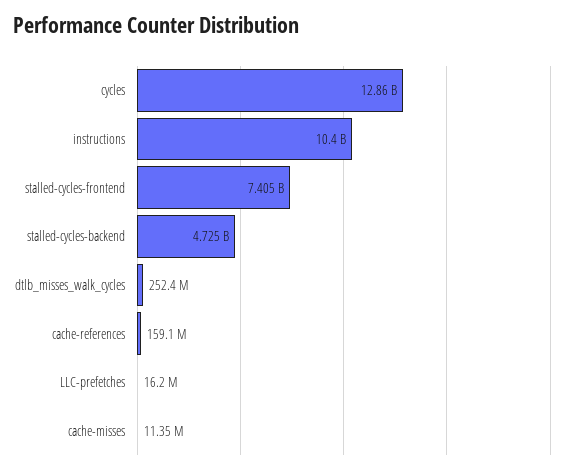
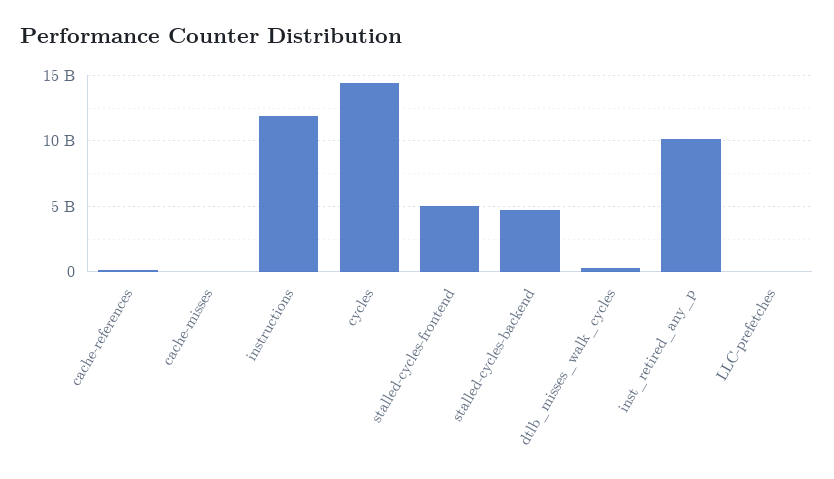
  {
-   "cycles": 12860000000,
+   "cycles": 14500000000,
-   "instructions": 10400000000,
+   "instructions": 12000000000,
-   "stalled-cycles-frontend": 7405000000,
+   "stalled-cycles-frontend": 5000000000,
    "stalled-cycles-backend": 4725000000,
    "dtlb_misses_walk_cycles": 252400000,
    "cache-references": 159100000,
    "LLC-prefetches": 16200000,
-   "cache-misses": 11350000
+   "cache-misses": 11350000,
+   "inst_retired_any_p": 10000000000
  }

